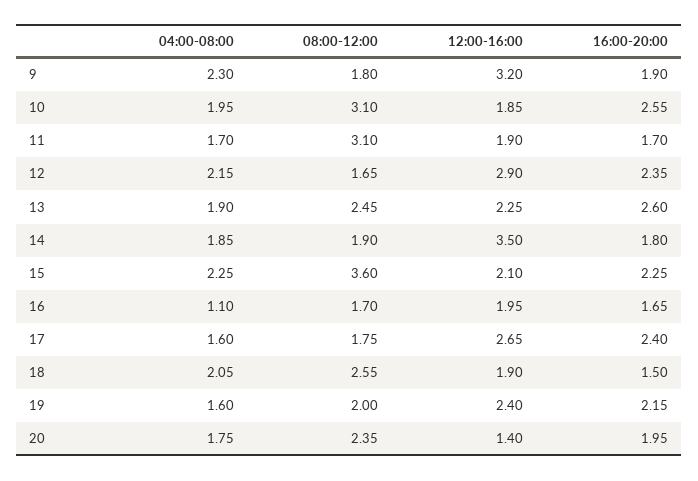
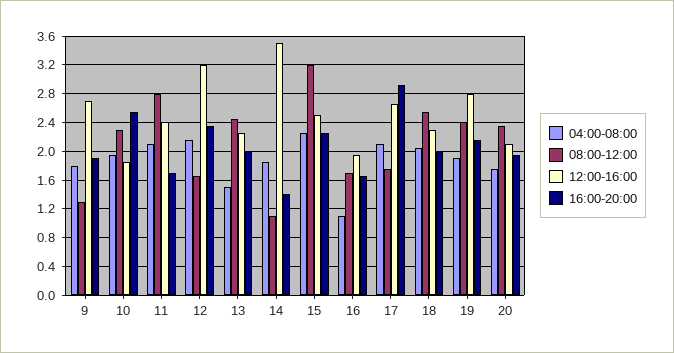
  {
    "04:00-08:00": {
-     "9": 2.3,
+     "9": 1.8,
      "10": 1.95,
-     "11": 1.7,
+     "11": 2.1,
      "12": 2.15,
-     "13": 1.9,
+     "13": 1.5,
      "14": 1.85,
      "15": 2.25,
      "16": 1.1,
-     "17": 1.6,
+     "17": 2.1,
      "18": 2.05,
-     "19": 1.6,
+     "19": 1.9,
      "20": 1.75
    },
    "08:00-12:00": {
-     "9": 1.8,
+     "9": 1.3,
-     "10": 3.1,
+     "10": 2.3,
-     "11": 3.1,
+     "11": 2.8,
      "12": 1.65,
      "13": 2.45,
-     "14": 1.9,
+     "14": 1.1,
-     "15": 3.6,
+     "15": 3.2,
      "16": 1.7,
      "17": 1.75,
      "18": 2.55,
-     "19": 2,
+     "19": 2.4,
      "20": 2.35
    },
    "12:00-16:00": {
-     "9": 3.2,
+     "9": 2.7,
      "10": 1.85,
-     "11": 1.9,
+     "11": 2.4,
-     "12": 2.9,
+     "12": 3.2,
      "13": 2.25,
      "14": 3.5,
-     "15": 2.1,
+     "15": 2.5,
      "16": 1.95,
      "17": 2.65,
-     "18": 1.9,
+     "18": 2.3,
-     "19": 2.4,
+     "19": 2.8,
-     "20": 1.4
+     "20": 2.1
    },
    "16:00-20:00": {
      "9": 1.9,
      "10": 2.55,
      "11": 1.7,
      "12": 2.35,
-     "13": 2.6,
+     "13": 2,
-     "14": 1.8,
+     "14": 1.4,
      "15": 2.25,
      "16": 1.65,
-     "17": 2.4,
+     "17": 2.9,
-     "18": 1.5,
+     "18": 2,
      "19": 2.15,
      "20": 1.95
    }
  }

